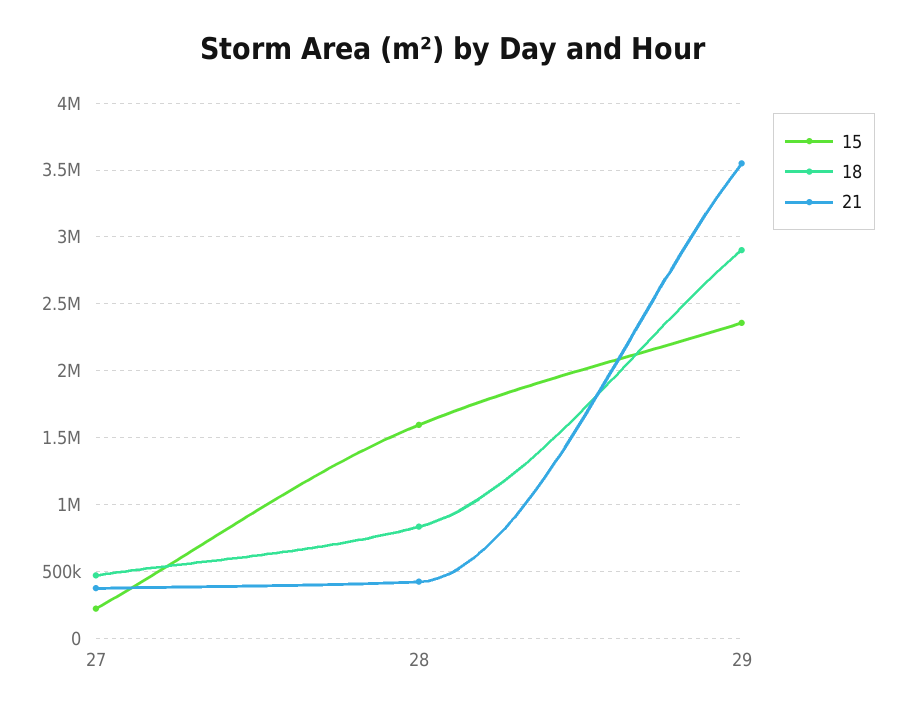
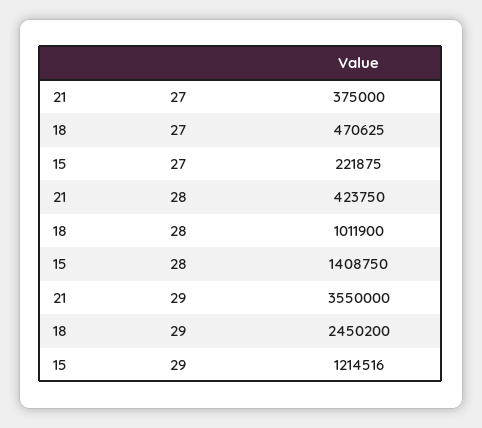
  {
    "15": {
      "27": 221875,
-     "28": 1600000,
+     "28": 1408750,
-     "29": 2350000
+     "29": 1214516
    },
    "18": {
      "27": 470625,
-     "28": 850000,
+     "28": 1011900,
-     "29": 2900000
+     "29": 2450200
    },
    "21": {
      "27": 375000,
      "28": 423750,
      "29": 3550000
    }
  }

